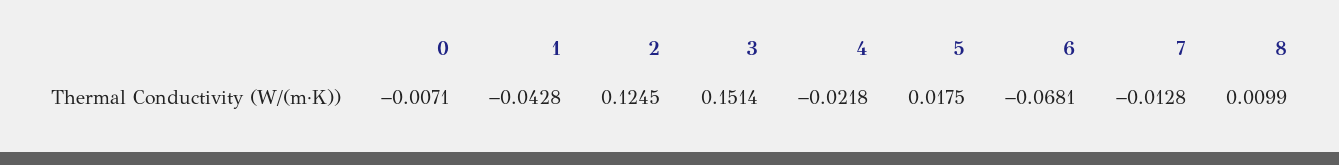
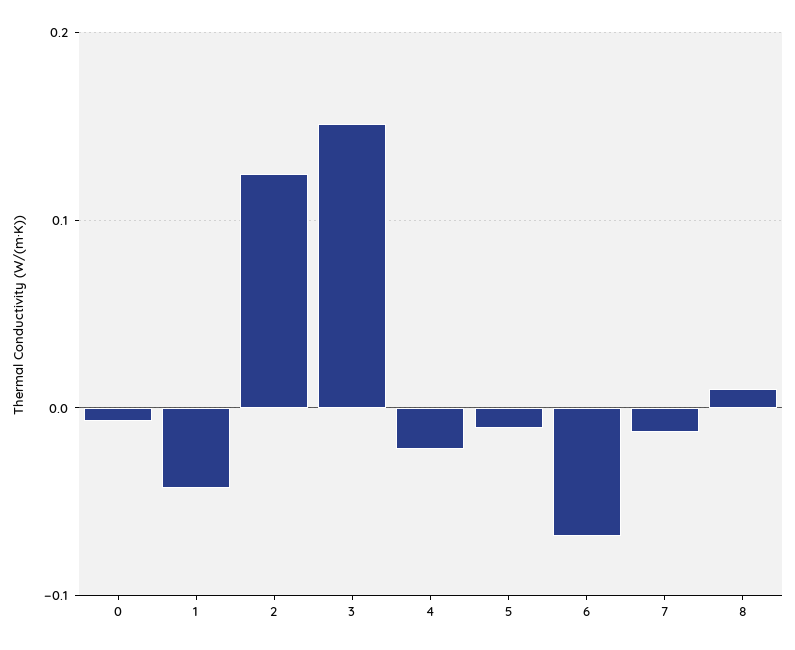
  {
    "0": -0.0071,
    "1": -0.0428,
    "2": 0.1245,
    "3": 0.1514,
    "4": -0.0218,
-   "5": 0.0175,
+   "5": -0.01,
    "6": -0.0681,
    "7": -0.0128,
    "8": 0.0099
  }

